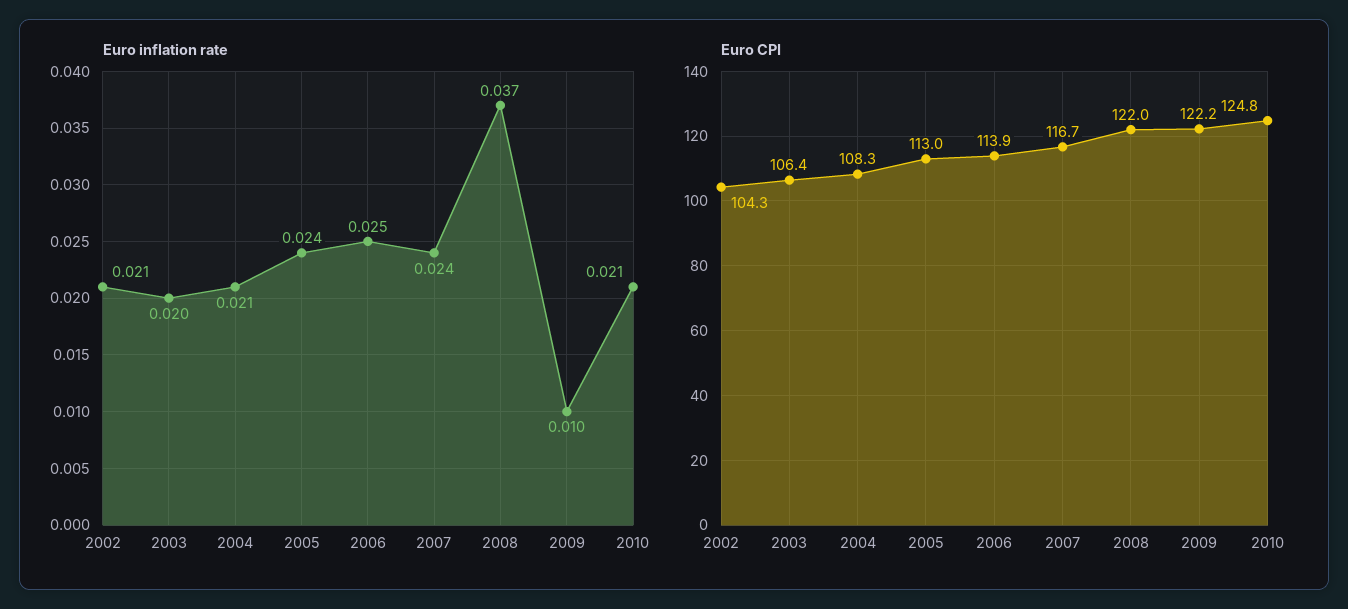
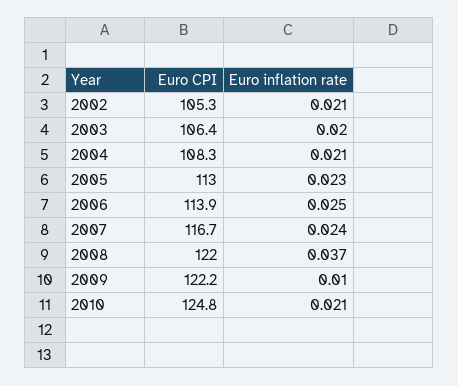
  {
    "Euro inflation rate": {
      "2002": 0.021,
      "2003": 0.02,
      "2004": 0.021,
-     "2005": 0.024,
+     "2005": 0.023,
      "2006": 0.025,
      "2007": 0.024,
      "2008": 0.037,
      "2009": 0.01,
      "2010": 0.021
    },
    "Euro CPI": {
-     "2002": 104.3,
+     "2002": 105.3,
      "2003": 106.4,
      "2004": 108.3,
      "2005": 113,
      "2006": 113.9,
      "2007": 116.7,
      "2008": 122,
      "2009": 122.2,
      "2010": 124.8
    }
  }

